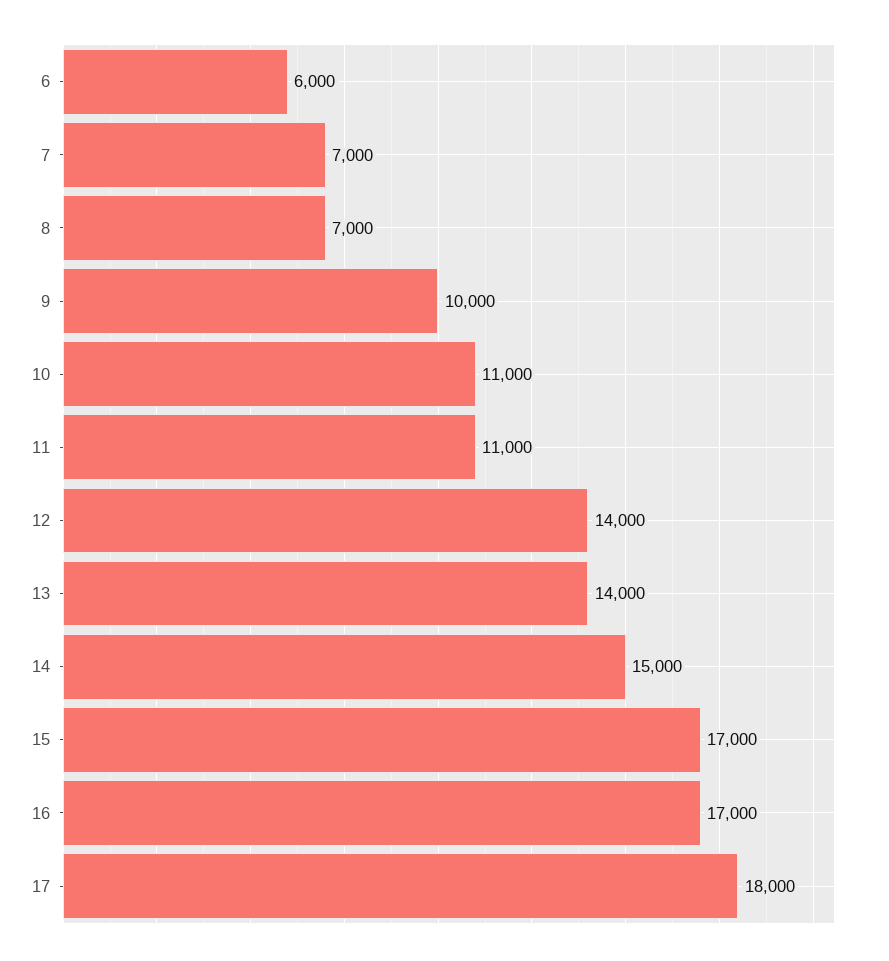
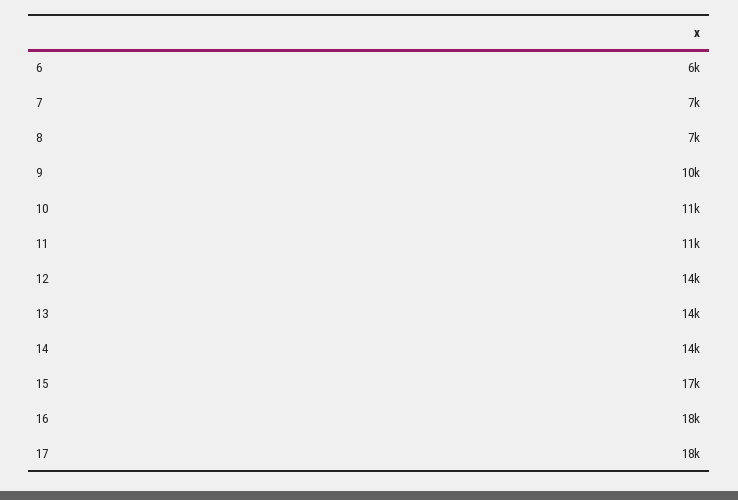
  {
    "6": 6000,
    "7": 7000,
    "8": 7000,
    "9": 10000,
    "10": 11000,
    "11": 11000,
    "12": 14000,
    "13": 14000,
-   "14": 15000,
+   "14": 14000,
    "15": 17000,
-   "16": 17000,
+   "16": 18000,
    "17": 18000
  }

